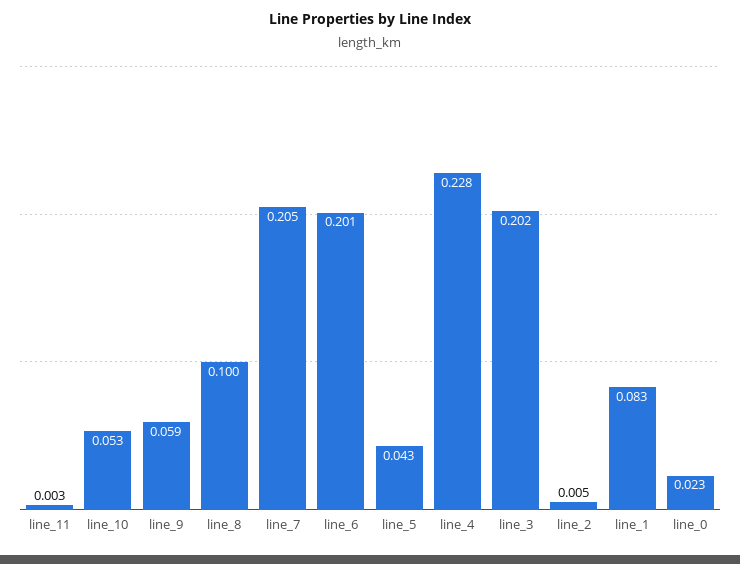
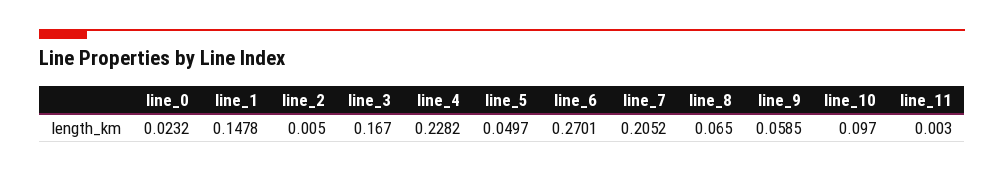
  {
    "line_11": 0.003,
-   "line_10": 0.053,
+   "line_10": 0.097,
    "line_9": 0.0585,
-   "line_8": 0.1,
+   "line_8": 0.065,
    "line_7": 0.2052,
-   "line_6": 0.201,
+   "line_6": 0.2701,
-   "line_5": 0.043,
+   "line_5": 0.0497,
    "line_4": 0.2282,
-   "line_3": 0.202,
+   "line_3": 0.167,
    "line_2": 0.005,
-   "line_1": 0.083,
+   "line_1": 0.1478,
    "line_0": 0.0232
  }

